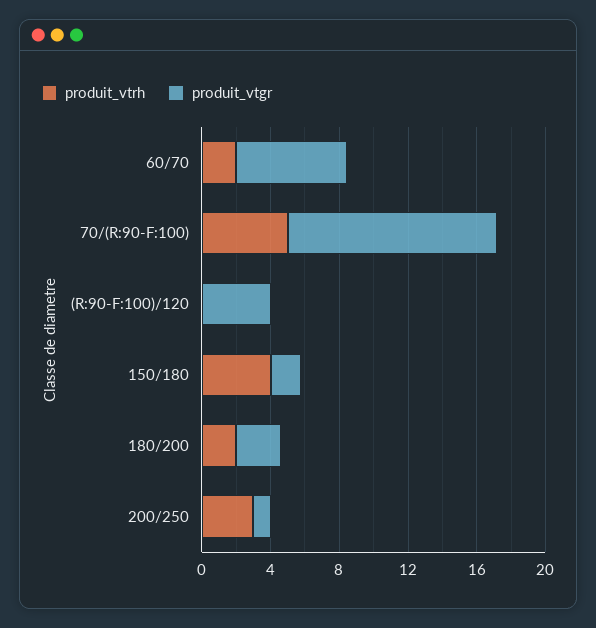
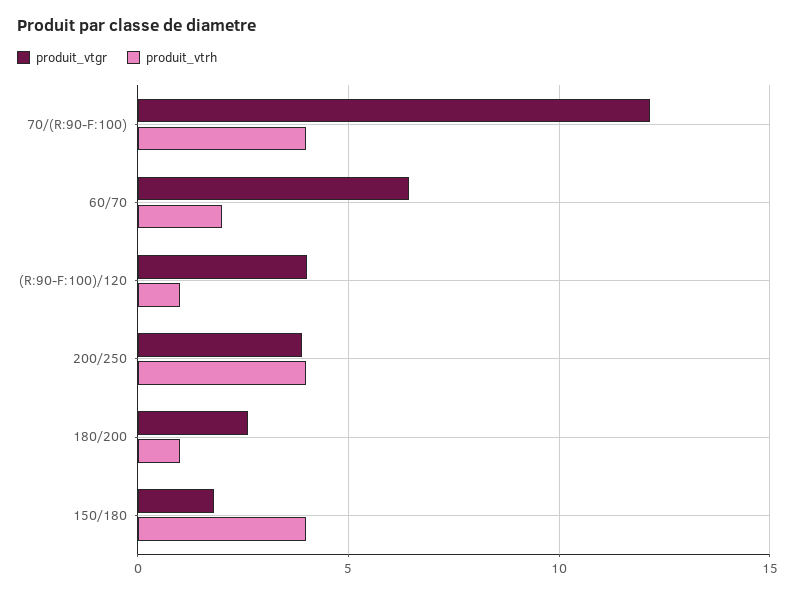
  {
    "produit_vtrh": {
      "60/70": 2,
-     "70/(R:90-F:100)": 5,
+     "70/(R:90-F:100)": 4,
-     "(R:90-F:100)/120": 0,
+     "(R:90-F:100)/120": 1,
      "150/180": 4,
-     "180/200": 2,
+     "180/200": 1,
-     "200/250": 3
+     "200/250": 4
    },
    "produit_vtgr": {
      "60/70": 6.5,
      "70/(R:90-F:100)": 12,
      "(R:90-F:100)/120": 4,
      "150/180": 2,
      "180/200": 2.5,
-     "200/250": 1
+     "200/250": 4
    }
  }

